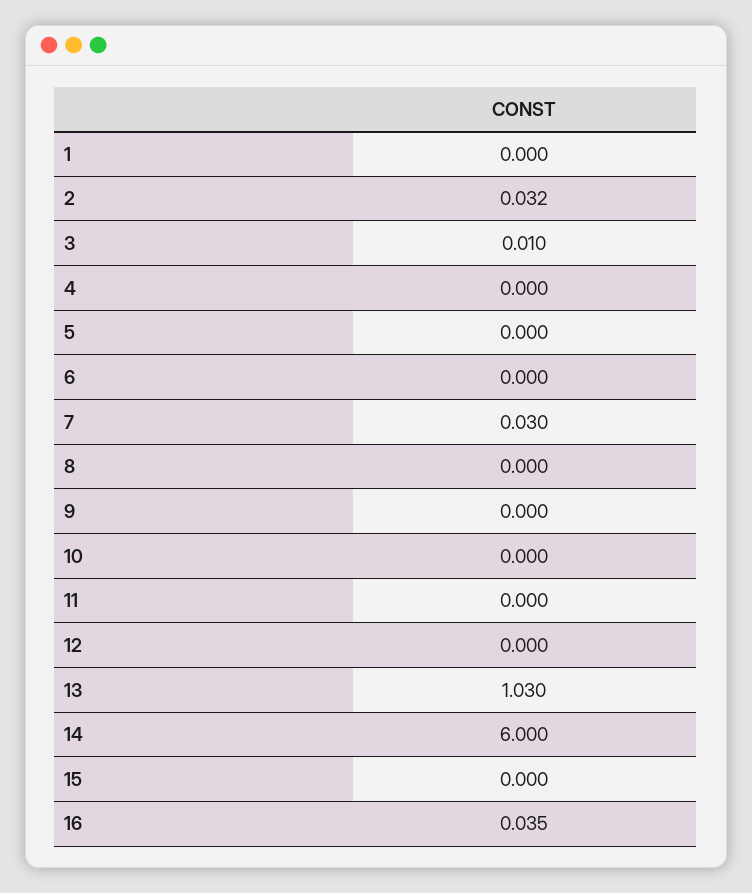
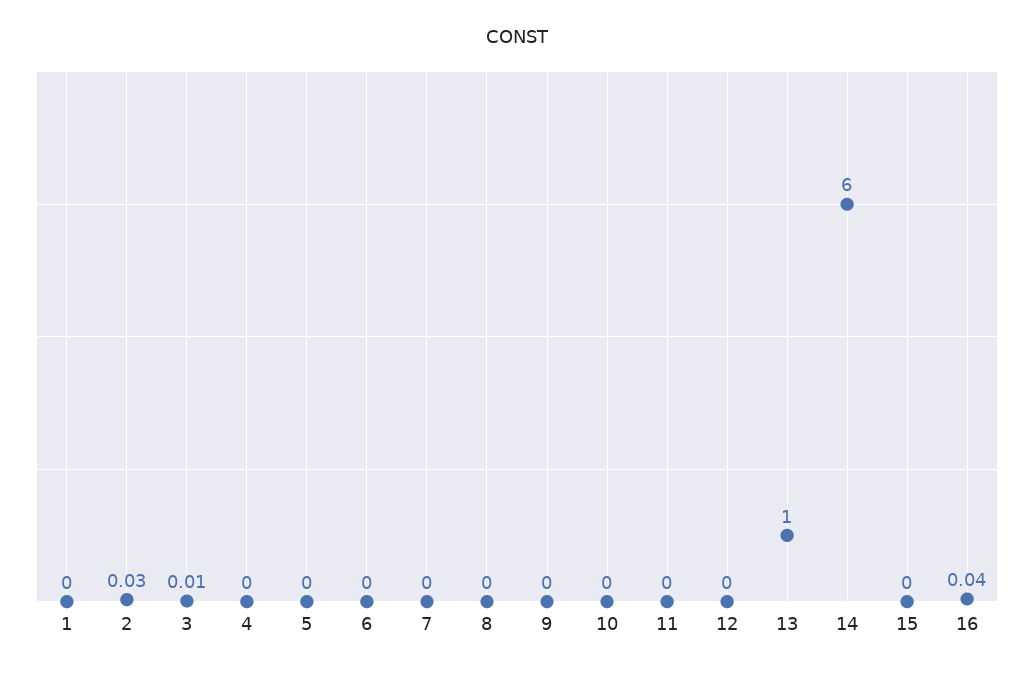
  {
    "1": 0,
    "2": 0.032,
    "3": 0.01,
    "4": 0,
    "5": 0,
    "6": 0,
-   "7": 0.03,
+   "7": 0,
    "8": 0,
    "9": 0,
    "10": 0,
    "11": 0,
    "12": 0,
-   "13": 1.03,
+   "13": 1,
    "14": 6,
    "15": 0,
    "16": 0.035
  }

